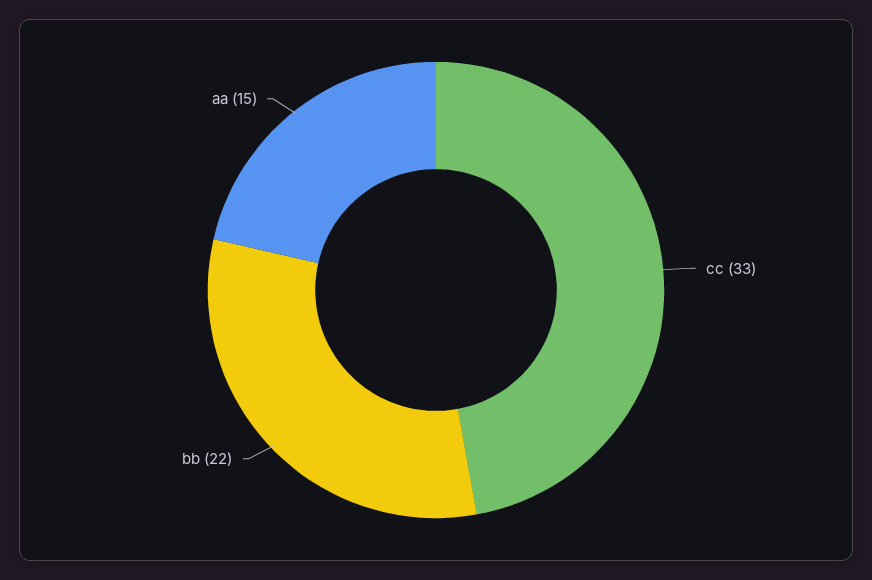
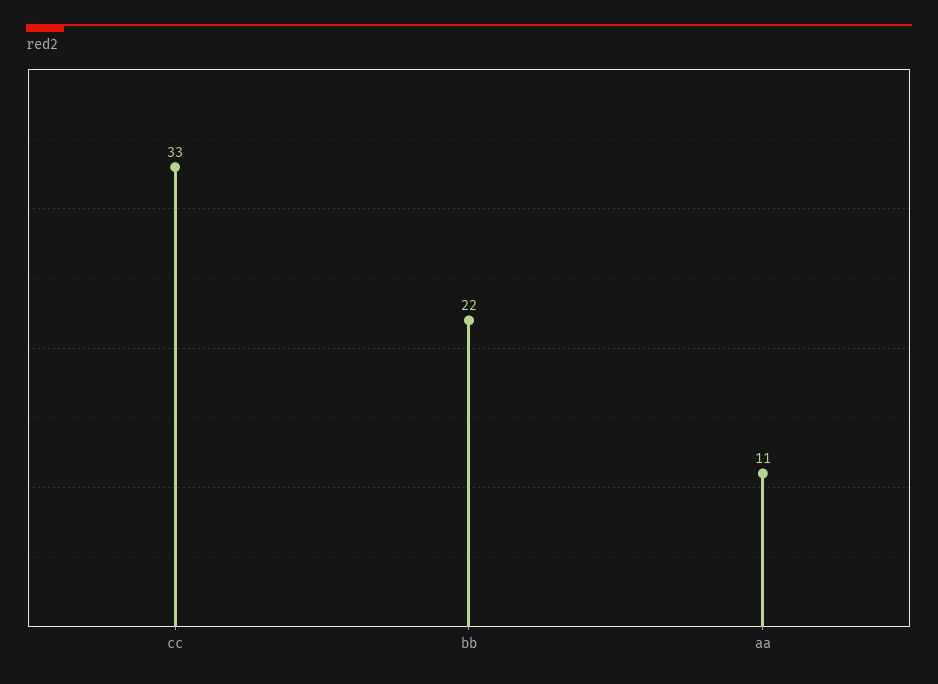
  {
    "cc": 33,
    "bb": 22,
-   "aa": 15
+   "aa": 11
  }

